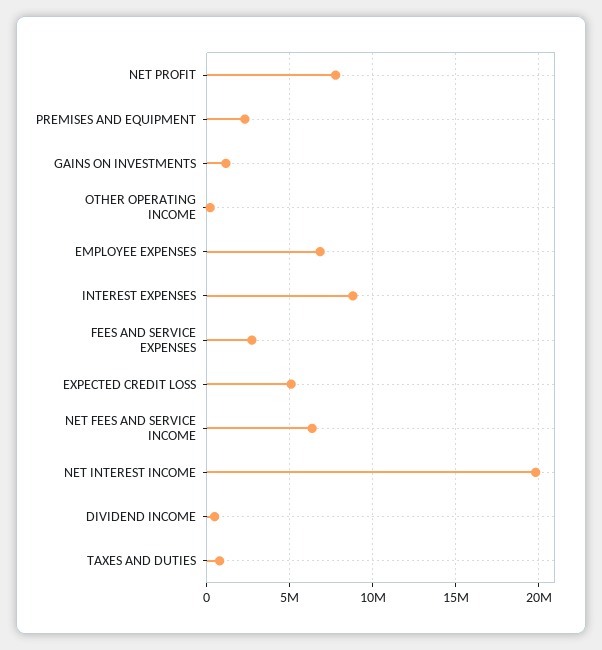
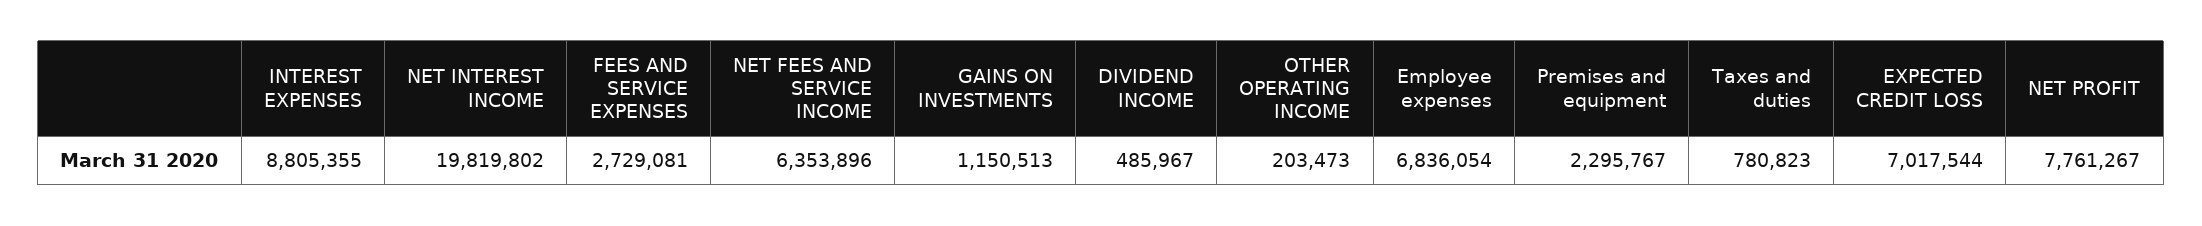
  {
    "NET PROFIT": 7761267,
    "PREMISES AND EQUIPMENT": 2295767,
    "GAINS ON INVESTMENTS": 1150513,
    "OTHER OPERATING INCOME": 203473,
    "EMPLOYEE EXPENSES": 6836054,
    "INTEREST EXPENSES": 8805355,
    "FEES AND SERVICE EXPENSES": 2729081,
-   "EXPECTED CREDIT LOSS": 5000000,
+   "EXPECTED CREDIT LOSS": 7017544,
    "NET FEES AND SERVICE INCOME": 6353896,
    "NET INTEREST INCOME": 19819802,
    "DIVIDEND INCOME": 485967,
    "TAXES AND DUTIES": 780823
  }

